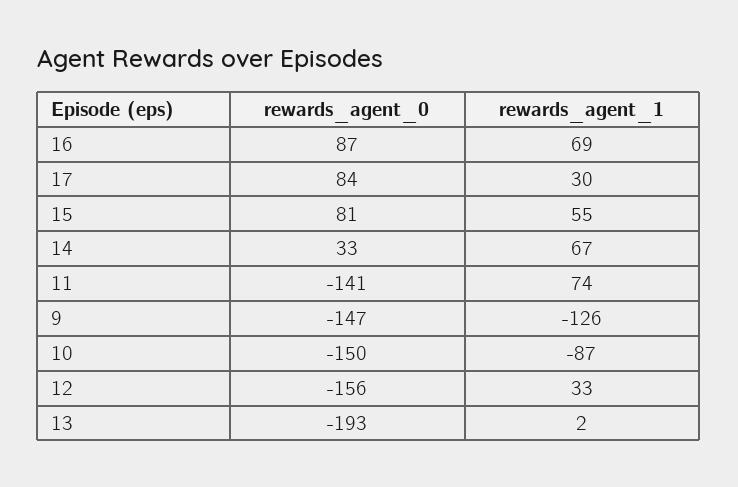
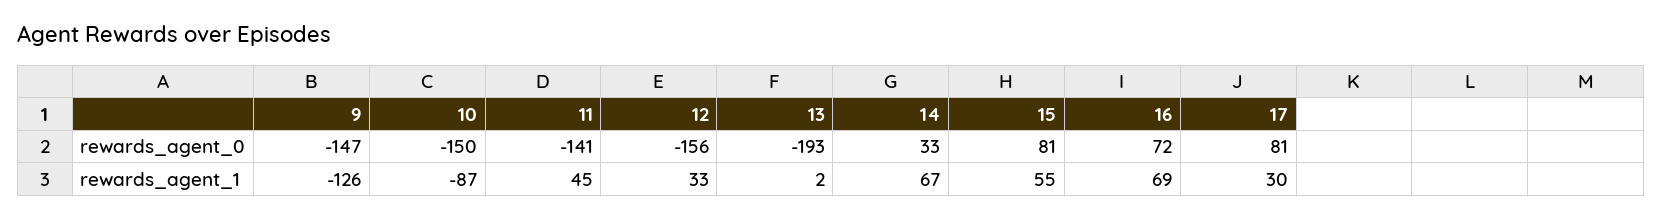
  {
    "rewards_agent_0": {
-     "16": 87,
+     "16": 72,
-     "17": 84,
+     "17": 81,
      "15": 81,
      "14": 33,
      "11": -141,
      "9": -147,
      "10": -150,
      "12": -156,
      "13": -193
    },
    "rewards_agent_1": {
      "16": 69,
      "17": 30,
      "15": 55,
      "14": 67,
-     "11": 74,
+     "11": 45,
      "9": -126,
      "10": -87,
      "12": 33,
      "13": 2
    }
  }

